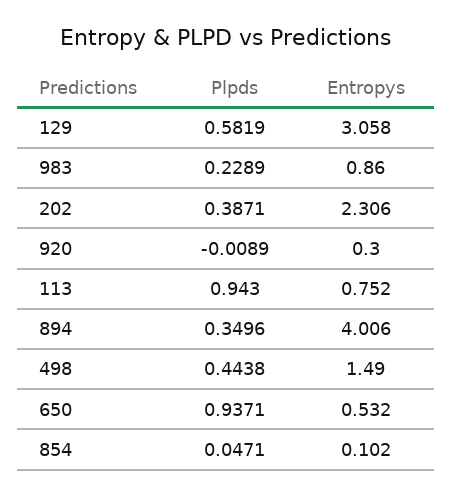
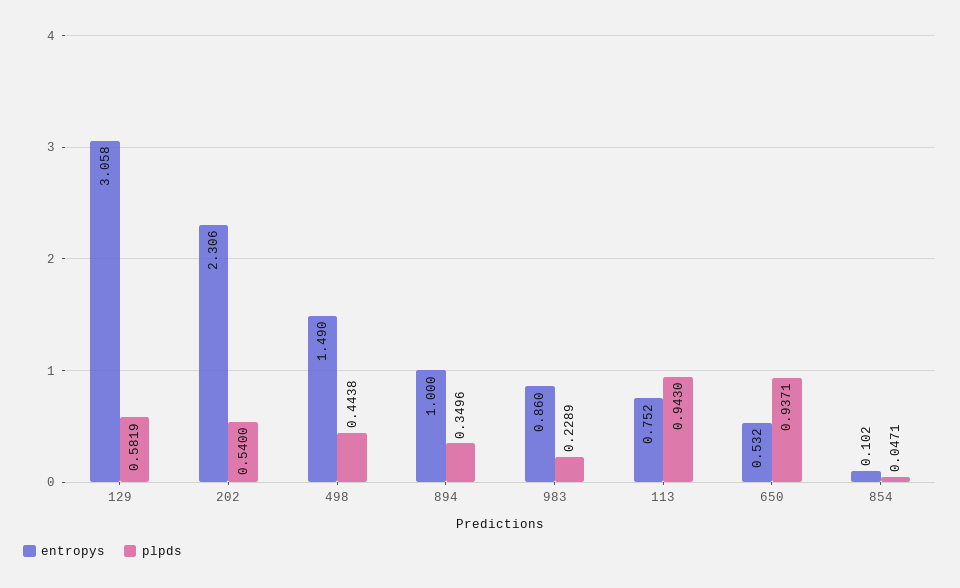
  {
    "Plpds": {
      "129": 0.5819,
      "983": 0.2289,
-     "202": 0.3871,
+     "202": 0.54,
-     "920": -0.0089,
      "113": 0.943,
      "894": 0.3496,
      "498": 0.4438,
      "650": 0.9371,
      "854": 0.0471
    },
    "Entropys": {
      "129": 3.058,
      "983": 0.86,
      "202": 2.306,
-     "920": 0.3,
      "113": 0.752,
-     "894": 4.006,
+     "894": 1,
      "498": 1.49,
      "650": 0.532,
      "854": 0.102
    }
  }

